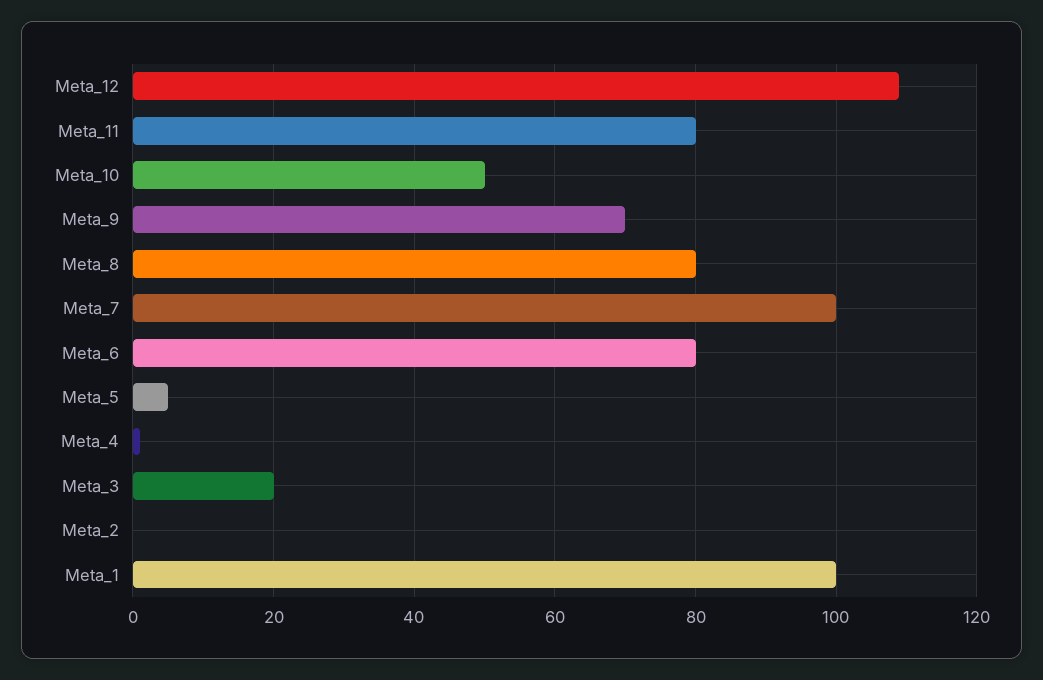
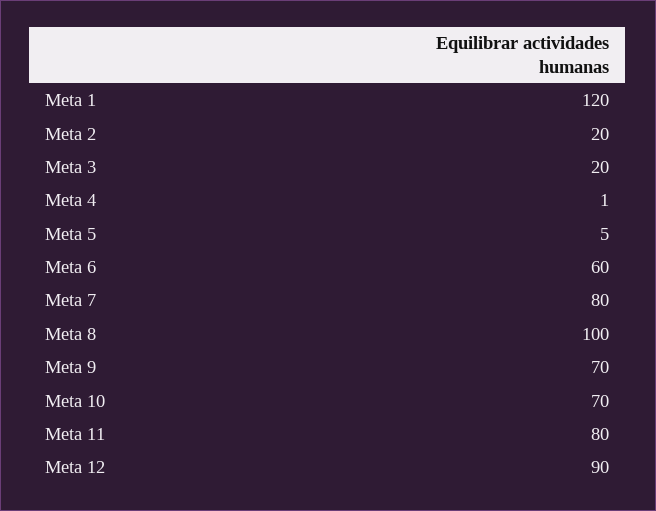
  {
-   "Meta_12": 110,
+   "Meta_12": 90,
    "Meta_11": 80,
-   "Meta_10": 50,
+   "Meta_10": 70,
    "Meta_9": 70,
-   "Meta_8": 80,
+   "Meta_8": 100,
-   "Meta_7": 100,
+   "Meta_7": 80,
-   "Meta_6": 80,
+   "Meta_6": 60,
    "Meta_5": 5,
    "Meta_4": 1,
    "Meta_3": 20,
-   "Meta_2": 0,
+   "Meta_2": 20,
-   "Meta_1": 100
+   "Meta_1": 120
  }

